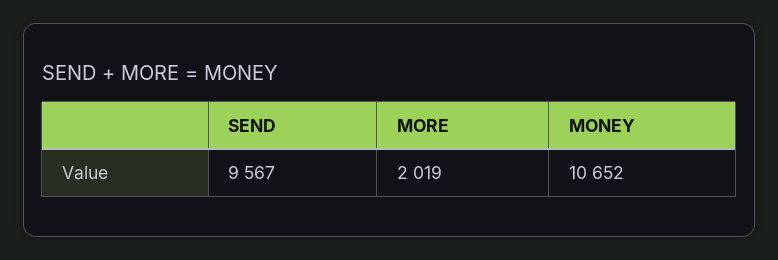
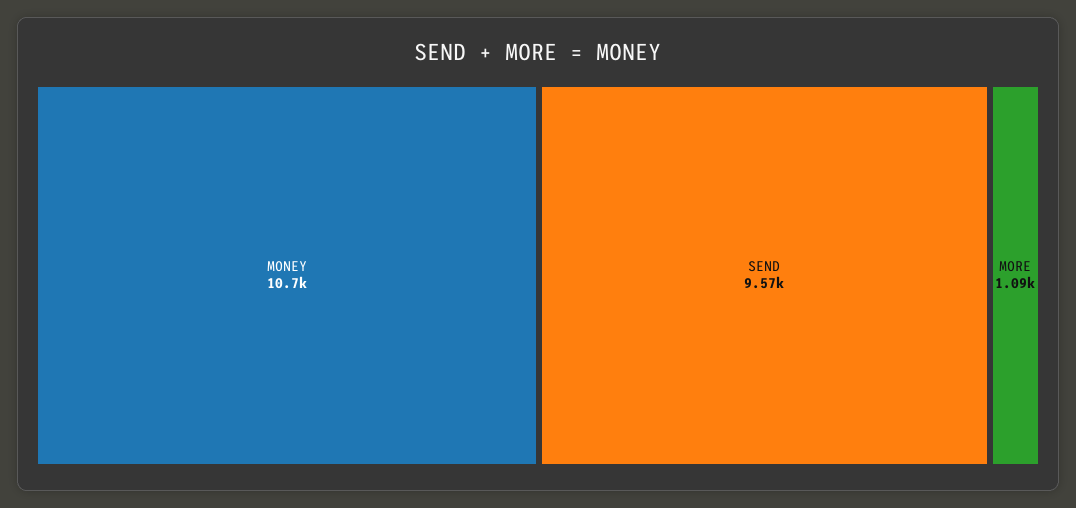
  {
    "SEND": 9567,
-   "MORE": 2019,
+   "MORE": 1090,
    "MONEY": 10652
  }

